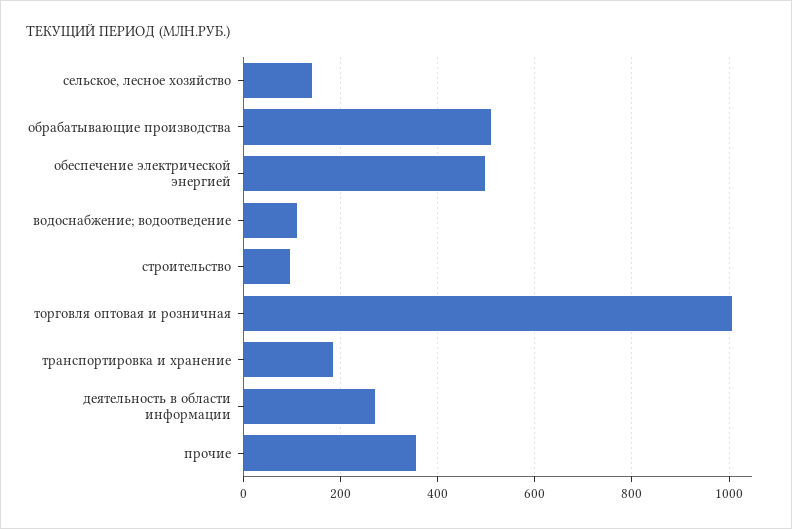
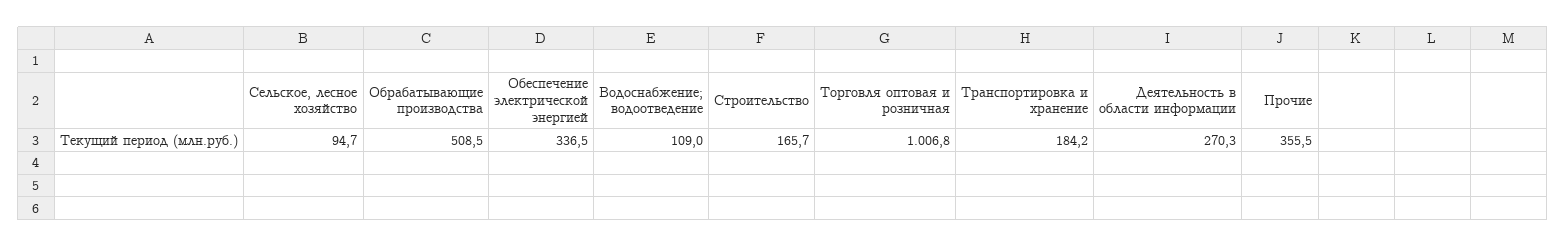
  {
-   "сельское, лесное хозяйство": 140,
+   "сельское, лесное хозяйство": 94.7,
    "обрабатывающие производства": 508.5,
-   "обеспечение электрической энергией": 500,
+   "обеспечение электрической энергией": 336.5,
    "водоснабжение; водоотведение": 109,
-   "строительство": 100,
+   "строительство": 165.7,
    "торговля оптовая и розничная": 1006.8,
    "транспортировка и хранение": 184.2,
    "деятельность в области информации": 270.3,
    "прочие": 355.5
  }

